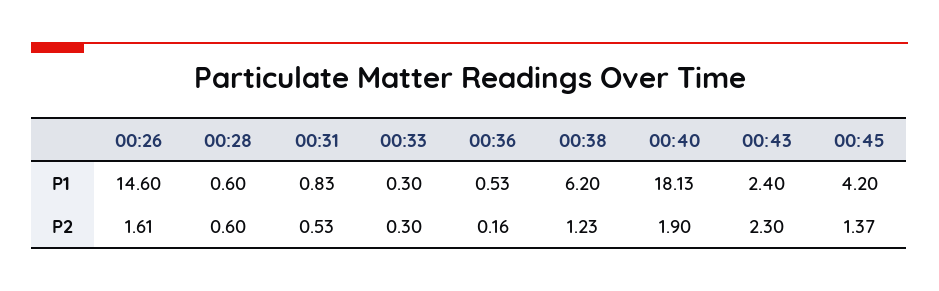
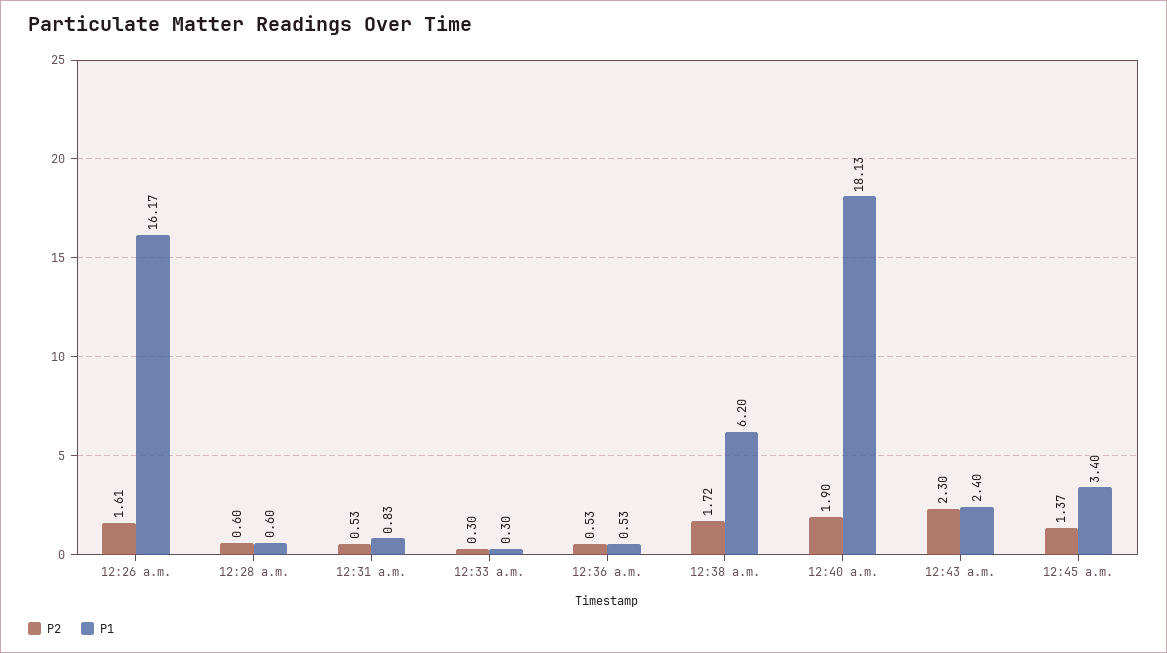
  {
    "P1": {
-     "00:26": 14.6,
+     "00:26": 16.17,
      "00:28": 0.6,
      "00:31": 0.83,
      "00:33": 0.3,
      "00:36": 0.53,
      "00:38": 6.2,
      "00:40": 18.13,
      "00:43": 2.4,
-     "00:45": 4.2
+     "00:45": 3.4
    },
    "P2": {
      "00:26": 1.61,
      "00:28": 0.6,
      "00:31": 0.53,
      "00:33": 0.3,
-     "00:36": 0.16,
+     "00:36": 0.53,
-     "00:38": 1.23,
+     "00:38": 1.72,
      "00:40": 1.9,
      "00:43": 2.3,
      "00:45": 1.37
    }
  }

